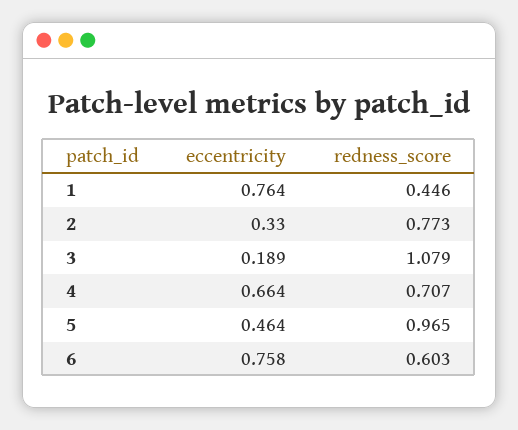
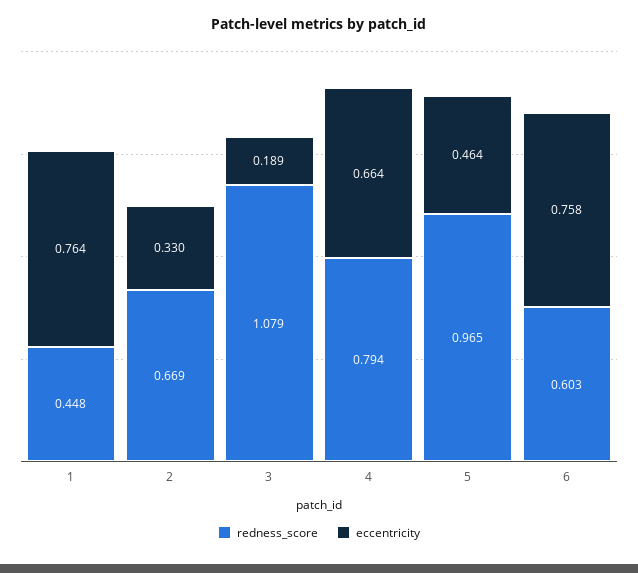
  {
    "eccentricity": {
      "1": 0.764,
      "2": 0.33,
      "3": 0.189,
      "4": 0.664,
      "5": 0.464,
      "6": 0.758
    },
    "redness_score": {
-     "1": 0.446,
+     "1": 0.448,
-     "2": 0.773,
+     "2": 0.669,
      "3": 1.079,
-     "4": 0.707,
+     "4": 0.794,
      "5": 0.965,
      "6": 0.603
    }
  }

